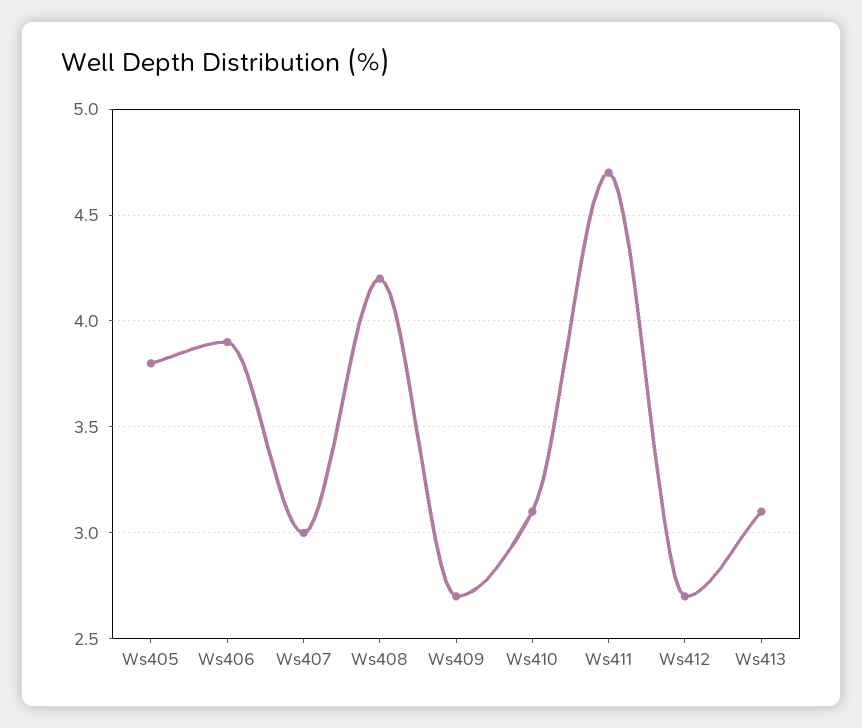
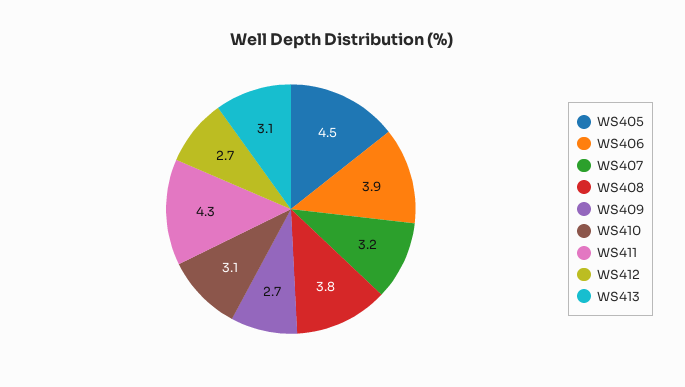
  {
-   "Ws405": 3.8,
+   "Ws405": 4.5,
    "Ws406": 3.9,
-   "Ws407": 3,
+   "Ws407": 3.2,
-   "Ws408": 4.2,
+   "Ws408": 3.8,
    "Ws409": 2.7,
    "Ws410": 3.1,
-   "Ws411": 4.7,
+   "Ws411": 4.3,
    "Ws412": 2.7,
    "Ws413": 3.1
  }

